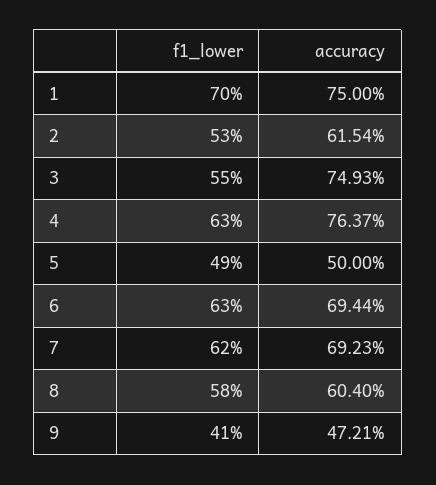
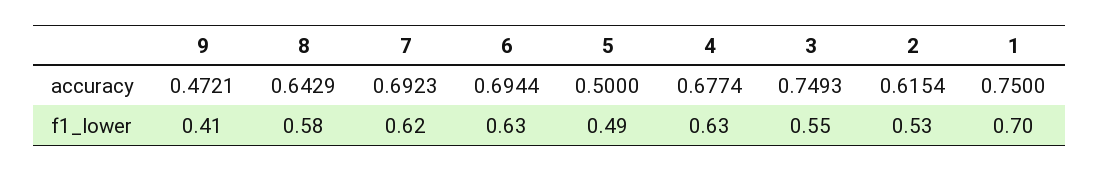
  {
    "f1_lower": {
      "1": 0.7,
      "2": 0.53,
      "3": 0.55,
      "4": 0.63,
      "5": 0.49,
      "6": 0.63,
      "7": 0.62,
      "8": 0.58,
      "9": 0.41
    },
    "accuracy": {
      "1": 0.75,
      "2": 0.6154,
      "3": 0.7493,
-     "4": 0.7637,
+     "4": 0.6774,
      "5": 0.5,
      "6": 0.6944,
      "7": 0.6923,
-     "8": 0.604,
+     "8": 0.6429,
      "9": 0.4721
    }
  }

